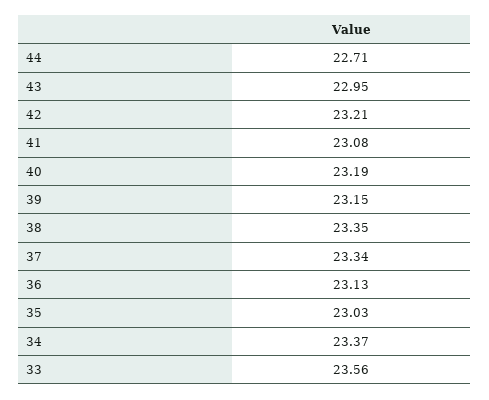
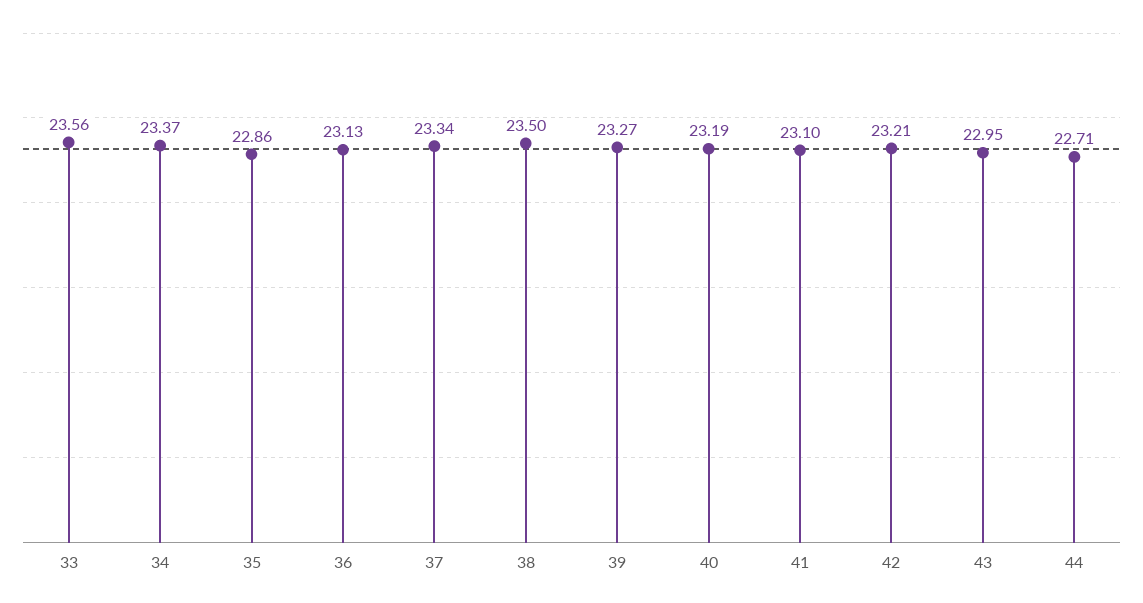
  {
    "44": 22.71,
    "43": 22.95,
    "42": 23.21,
-   "41": 23.08,
+   "41": 23.1,
    "40": 23.19,
-   "39": 23.15,
+   "39": 23.27,
-   "38": 23.35,
+   "38": 23.5,
    "37": 23.34,
    "36": 23.13,
-   "35": 23.03,
+   "35": 22.86,
    "34": 23.37,
    "33": 23.56
  }

